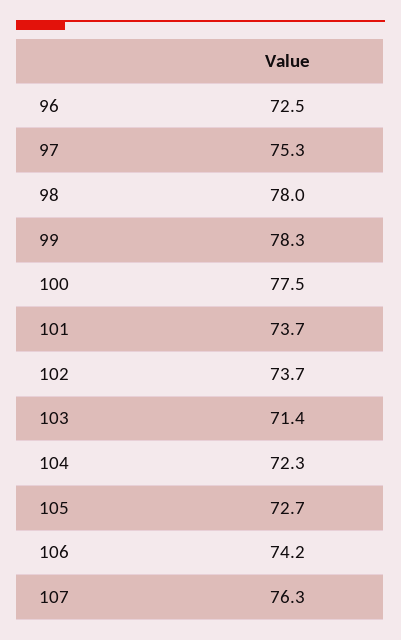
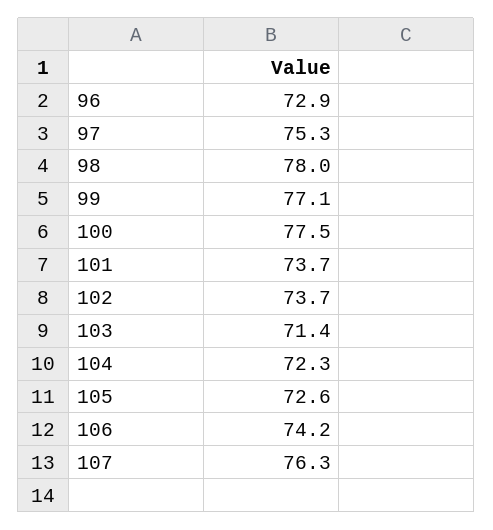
  {
-   "96": 72.5,
+   "96": 72.9,
    "97": 75.3,
    "98": 78,
-   "99": 78.3,
+   "99": 77.1,
    "100": 77.5,
    "101": 73.7,
    "102": 73.7,
    "103": 71.4,
    "104": 72.3,
-   "105": 72.7,
+   "105": 72.6,
    "106": 74.2,
    "107": 76.3
  }

